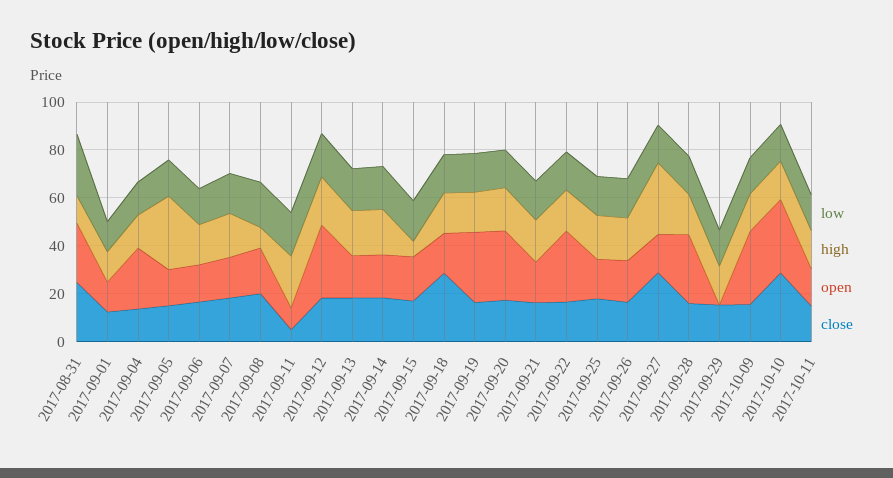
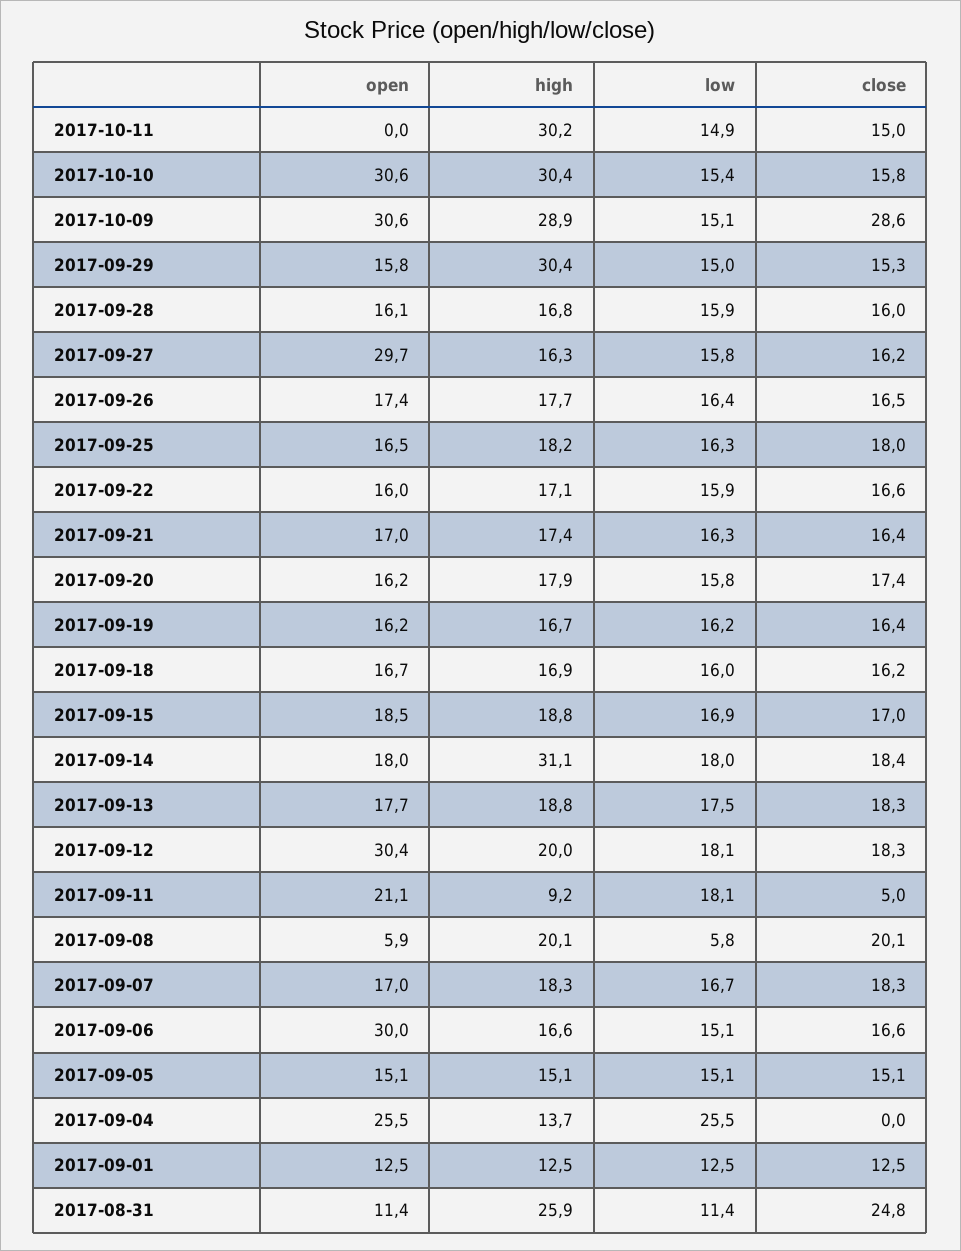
  {
    "low": {
-     "2017-08-31": 25,
+     "2017-08-31": 11.4,
      "2017-09-01": 12.5,
-     "2017-09-04": 15,
+     "2017-09-04": 25.5,
      "2017-09-05": 15.1,
      "2017-09-06": 15.1,
      "2017-09-07": 16.7,
-     "2017-09-08": 20,
+     "2017-09-08": 5.8,
      "2017-09-11": 18.1,
      "2017-09-12": 18.1,
      "2017-09-13": 17.5,
      "2017-09-14": 18,
      "2017-09-15": 16.9,
      "2017-09-18": 16,
      "2017-09-19": 16.2,
      "2017-09-20": 15.8,
      "2017-09-21": 16.3,
      "2017-09-22": 15.9,
      "2017-09-25": 16.3,
      "2017-09-26": 16.4,
      "2017-09-27": 15.8,
      "2017-09-28": 15.9,
      "2017-09-29": 15,
      "2017-10-09": 15.1,
      "2017-10-10": 15.4,
      "2017-10-11": 14.9
    },
    "high": {
-     "2017-08-31": 10,
+     "2017-08-31": 25.9,
      "2017-09-01": 12.5,
      "2017-09-04": 13.7,
-     "2017-09-05": 30,
+     "2017-09-05": 15.1,
      "2017-09-06": 16.6,
      "2017-09-07": 18.3,
-     "2017-09-08": 10,
+     "2017-09-08": 20.1,
-     "2017-09-11": 20,
+     "2017-09-11": 9.2,
      "2017-09-12": 20,
      "2017-09-13": 18.8,
-     "2017-09-14": 20,
+     "2017-09-14": 31.1,
-     "2017-09-15": 5,
+     "2017-09-15": 18.8,
      "2017-09-18": 16.9,
      "2017-09-19": 16.7,
      "2017-09-20": 17.9,
      "2017-09-21": 17.4,
      "2017-09-22": 17.1,
      "2017-09-25": 18.2,
      "2017-09-26": 17.7,
-     "2017-09-27": 30,
+     "2017-09-27": 16.3,
      "2017-09-28": 16.8,
-     "2017-09-29": 15,
+     "2017-09-29": 30.4,
-     "2017-10-09": 15,
+     "2017-10-09": 28.9,
-     "2017-10-10": 15,
+     "2017-10-10": 30.4,
-     "2017-10-11": 15
+     "2017-10-11": 30.2
    },
    "open": {
-     "2017-08-31": 25,
+     "2017-08-31": 11.4,
      "2017-09-01": 12.5,
      "2017-09-04": 25.5,
      "2017-09-05": 15.1,
-     "2017-09-06": 15,
+     "2017-09-06": 30,
      "2017-09-07": 17,
-     "2017-09-08": 20,
+     "2017-09-08": 5.9,
-     "2017-09-11": 10,
+     "2017-09-11": 21.1,
      "2017-09-12": 30.4,
      "2017-09-13": 17.7,
      "2017-09-14": 18,
      "2017-09-15": 18.5,
      "2017-09-18": 16.7,
-     "2017-09-19": 30,
+     "2017-09-19": 16.2,
-     "2017-09-20": 30,
+     "2017-09-20": 16.2,
      "2017-09-21": 17,
-     "2017-09-22": 30,
+     "2017-09-22": 16,
      "2017-09-25": 16.5,
      "2017-09-26": 17.4,
-     "2017-09-27": 15,
+     "2017-09-27": 29.7,
-     "2017-09-28": 30,
+     "2017-09-28": 16.1,
-     "2017-09-29": 0,
+     "2017-09-29": 15.8,
      "2017-10-09": 30.6,
      "2017-10-10": 30.6,
-     "2017-10-11": 15
+     "2017-10-11": 0
    },
    "close": {
      "2017-08-31": 24.8,
      "2017-09-01": 12.5,
-     "2017-09-04": 15,
+     "2017-09-04": 0,
      "2017-09-05": 15.1,
      "2017-09-06": 16.6,
      "2017-09-07": 18.3,
      "2017-09-08": 20.1,
      "2017-09-11": 5,
      "2017-09-12": 18.3,
      "2017-09-13": 18.3,
      "2017-09-14": 18.4,
      "2017-09-15": 17,
-     "2017-09-18": 30,
+     "2017-09-18": 16.2,
      "2017-09-19": 16.4,
      "2017-09-20": 17.4,
      "2017-09-21": 16.4,
      "2017-09-22": 16.6,
      "2017-09-25": 18,
      "2017-09-26": 16.5,
-     "2017-09-27": 30,
+     "2017-09-27": 16.2,
      "2017-09-28": 16,
      "2017-09-29": 15.3,
-     "2017-10-09": 15,
+     "2017-10-09": 28.6,
-     "2017-10-10": 30,
+     "2017-10-10": 15.8,
      "2017-10-11": 15
    }
  }

